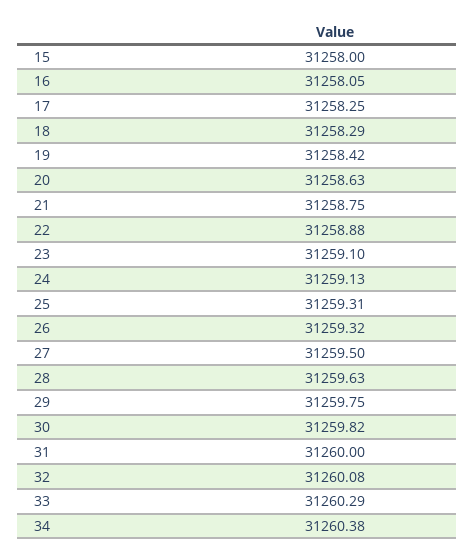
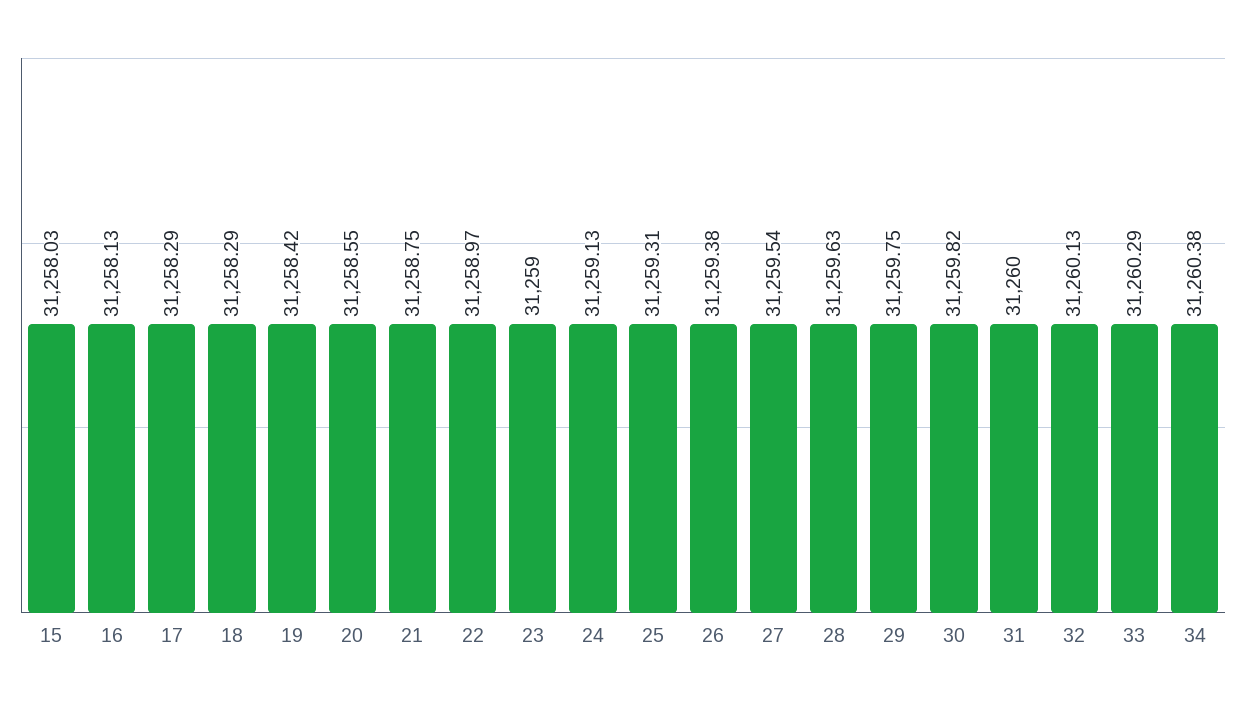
  {
-   "15": 31258,
+   "15": 31258.03,
-   "16": 31258.05,
+   "16": 31258.13,
-   "17": 31258.25,
+   "17": 31258.29,
    "18": 31258.29,
    "19": 31258.42,
-   "20": 31258.63,
+   "20": 31258.55,
    "21": 31258.75,
-   "22": 31258.88,
+   "22": 31258.97,
-   "23": 31259.1,
+   "23": 31259,
    "24": 31259.13,
    "25": 31259.31,
-   "26": 31259.32,
+   "26": 31259.38,
-   "27": 31259.5,
+   "27": 31259.54,
    "28": 31259.63,
    "29": 31259.75,
    "30": 31259.82,
    "31": 31260,
-   "32": 31260.08,
+   "32": 31260.13,
    "33": 31260.29,
    "34": 31260.38
  }

